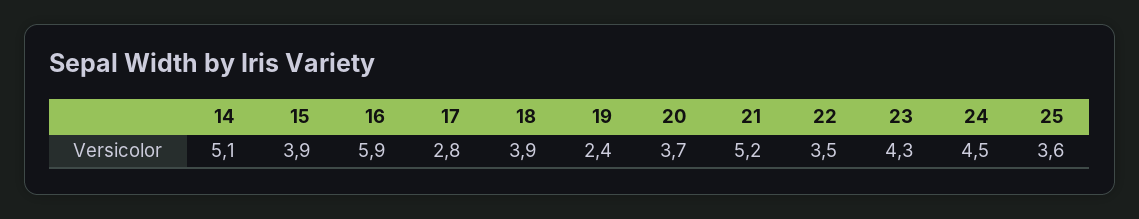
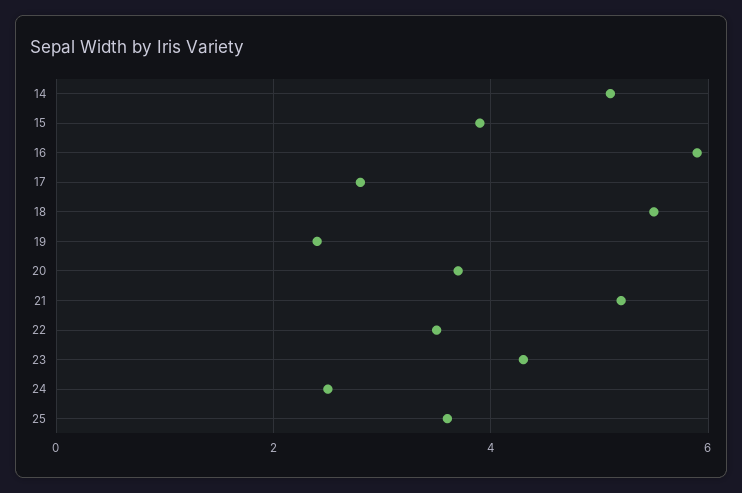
  {
    "14": 5.1,
    "15": 3.9,
    "16": 5.9,
    "17": 2.8,
-   "18": 3.9,
+   "18": 5.5,
    "19": 2.4,
    "20": 3.7,
    "21": 5.2,
    "22": 3.5,
    "23": 4.3,
-   "24": 4.5,
+   "24": 2.5,
    "25": 3.6
  }

